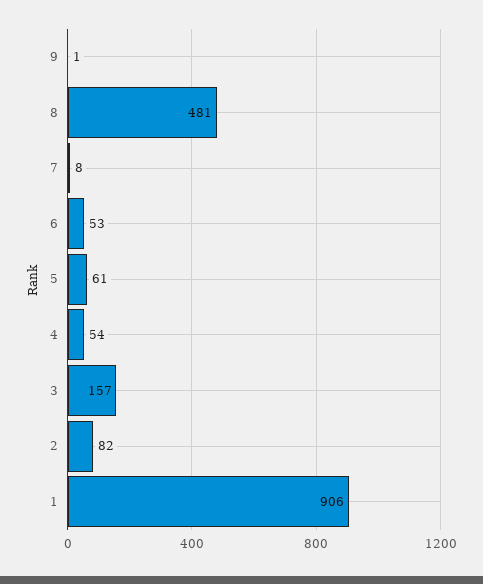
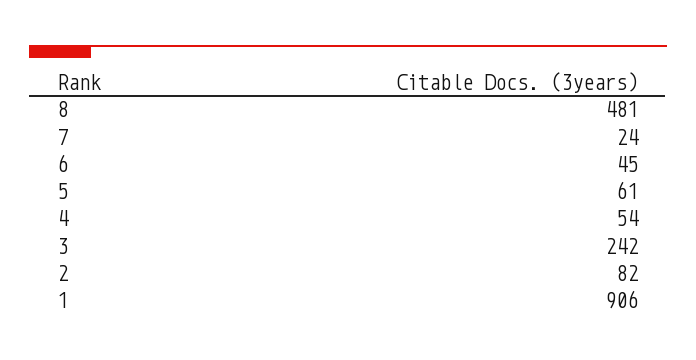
  {
-   "9": 1,
    "8": 481,
-   "7": 8,
+   "7": 24,
-   "6": 53,
+   "6": 45,
    "5": 61,
    "4": 54,
-   "3": 157,
+   "3": 242,
    "2": 82,
    "1": 906
  }

